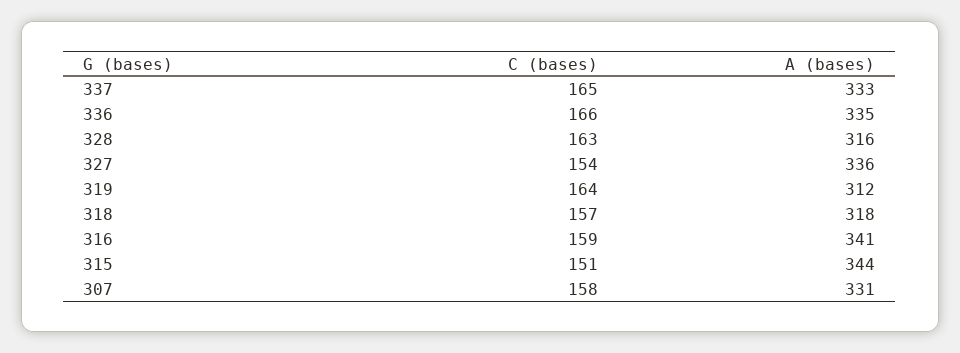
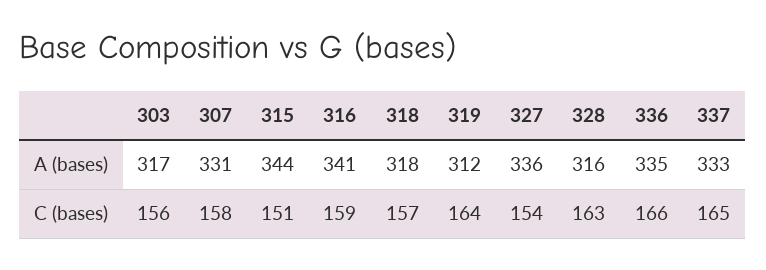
  {
    "C (bases)": {
      "337": 165,
      "336": 166,
      "328": 163,
      "327": 154,
      "319": 164,
      "318": 157,
      "316": 159,
      "315": 151,
-     "307": 158
+     "307": 158,
+     "303": 156
    },
    "A (bases)": {
      "337": 333,
      "336": 335,
      "328": 316,
      "327": 336,
      "319": 312,
      "318": 318,
      "316": 341,
      "315": 344,
-     "307": 331
+     "307": 331,
+     "303": 317
    }
  }

